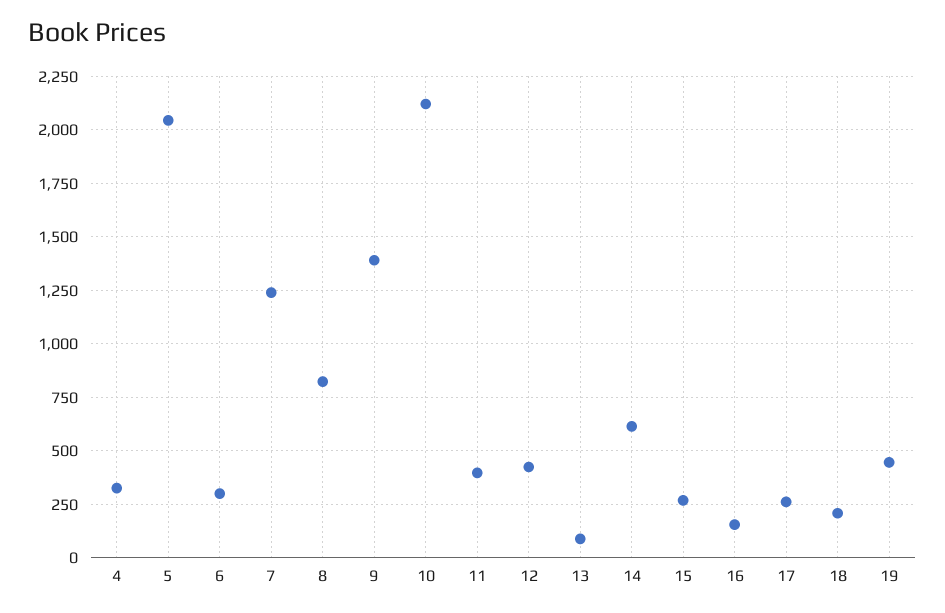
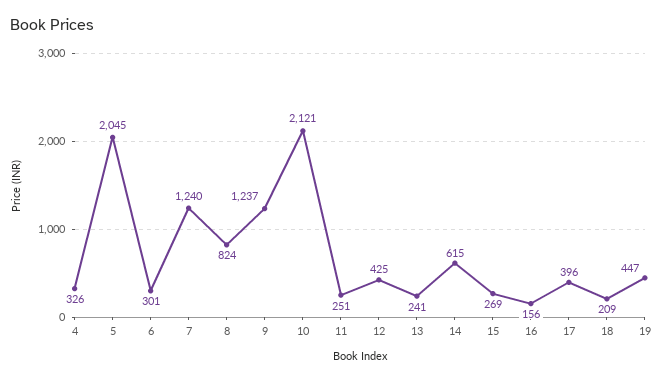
  {
    "4": 326,
    "5": 2045,
    "6": 301,
    "7": 1240,
    "8": 824,
-   "9": 1400,
+   "9": 1237,
    "10": 2121,
-   "11": 400,
+   "11": 251,
    "12": 425,
-   "13": 100,
+   "13": 241,
    "14": 615,
    "15": 269,
    "16": 156,
-   "17": 250,
+   "17": 396,
    "18": 209,
    "19": 447
  }

